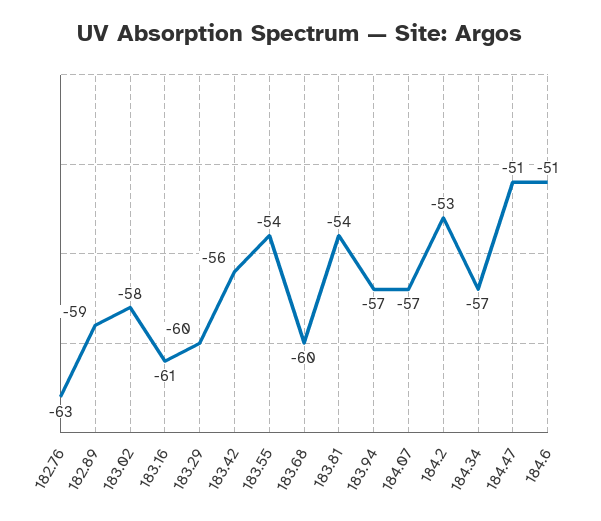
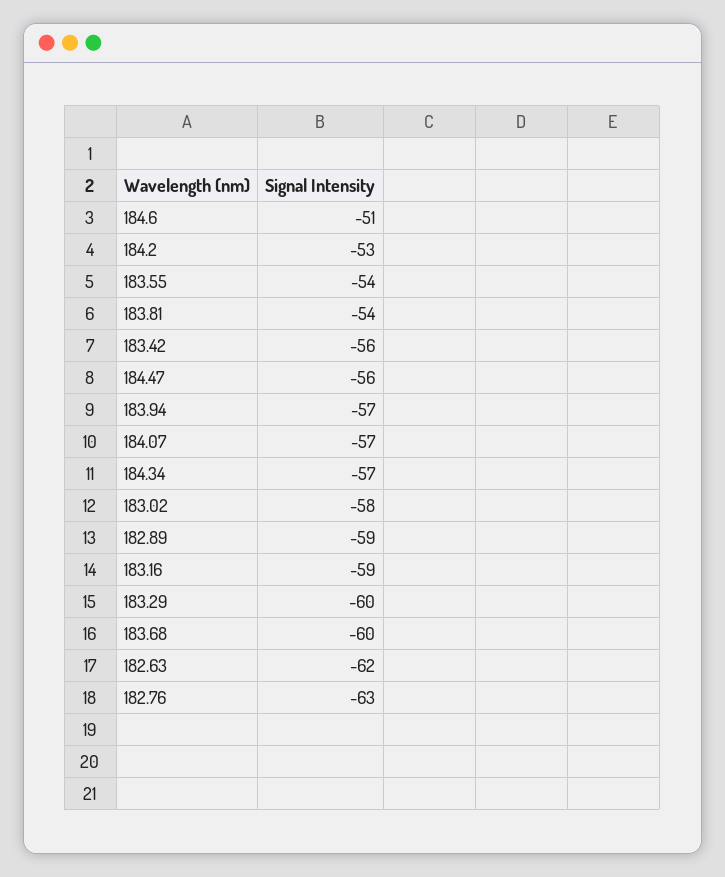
  {
    "182.76": -63,
    "182.89": -59,
    "183.02": -58,
-   "183.16": -61,
+   "183.16": -59,
    "183.29": -60,
    "183.42": -56,
    "183.55": -54,
    "183.68": -60,
    "183.81": -54,
    "183.94": -57,
    "184.07": -57,
    "184.2": -53,
    "184.34": -57,
-   "184.47": -51,
+   "184.47": -56,
-   "184.6": -51
+   "184.6": -51,
+   "182.63": -62
  }

